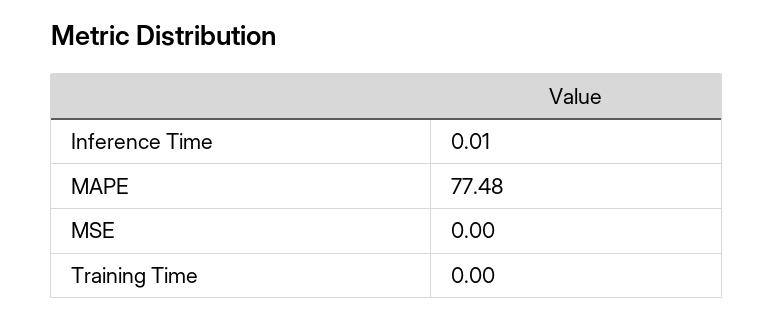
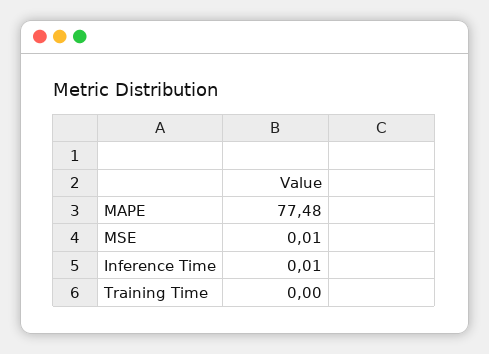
  {
    "Inference Time": 0.01,
    "MAPE": 77.48,
-   "MSE": 0,
+   "MSE": 0.01,
    "Training Time": 0
  }

